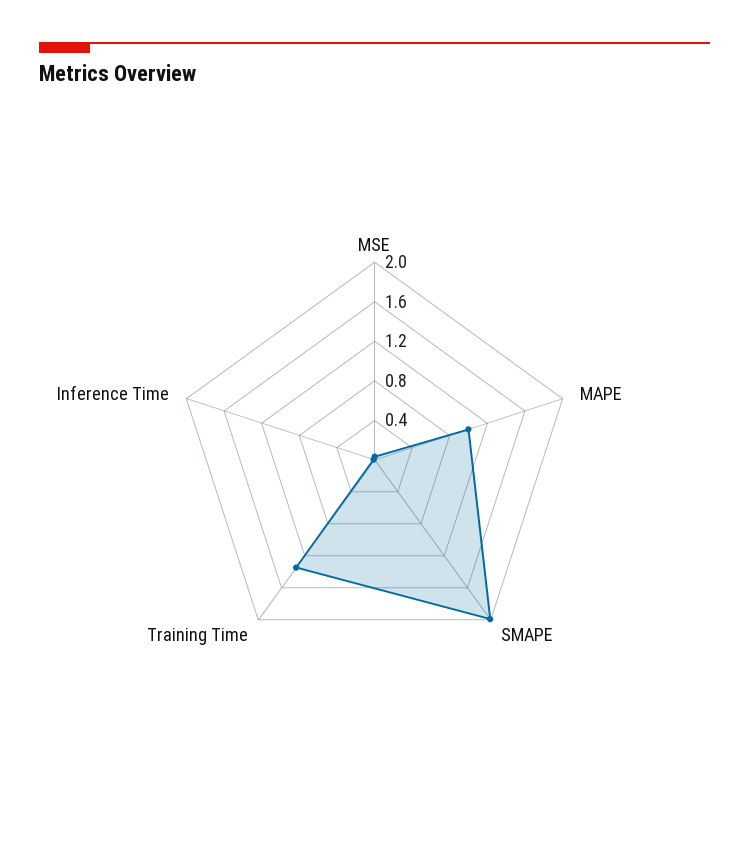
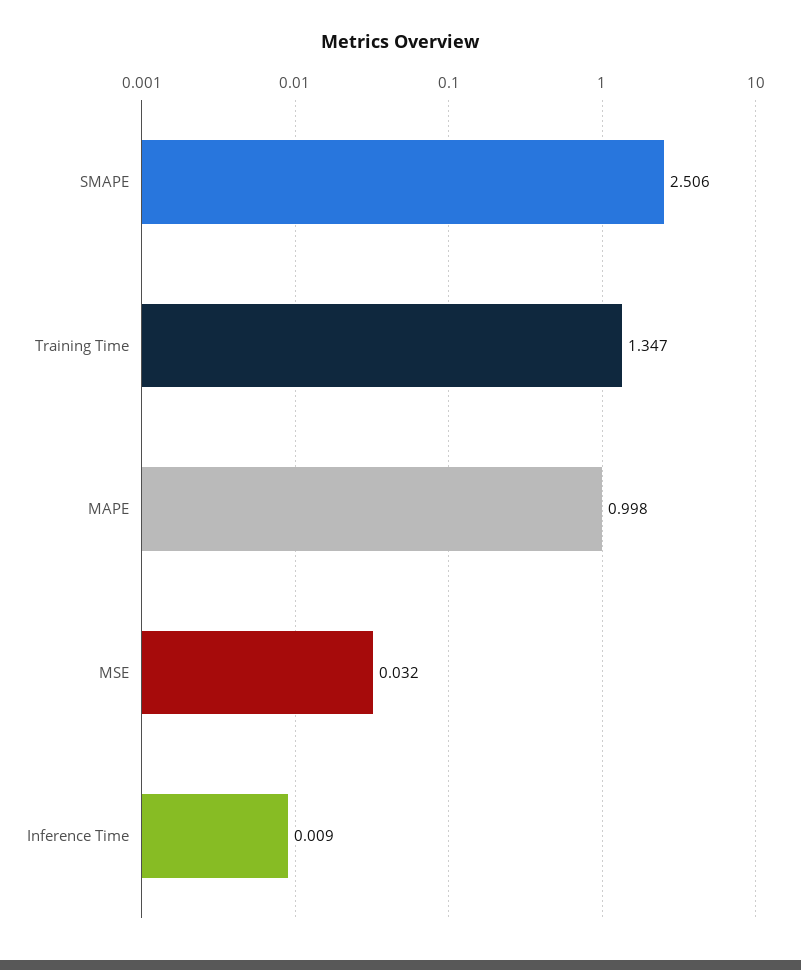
  {
    "MSE": 0.032,
    "MAPE": 0.998,
-   "SMAPE": 2,
+   "SMAPE": 2.506,
    "Training Time": 1.347,
    "Inference Time": 0.009
  }

